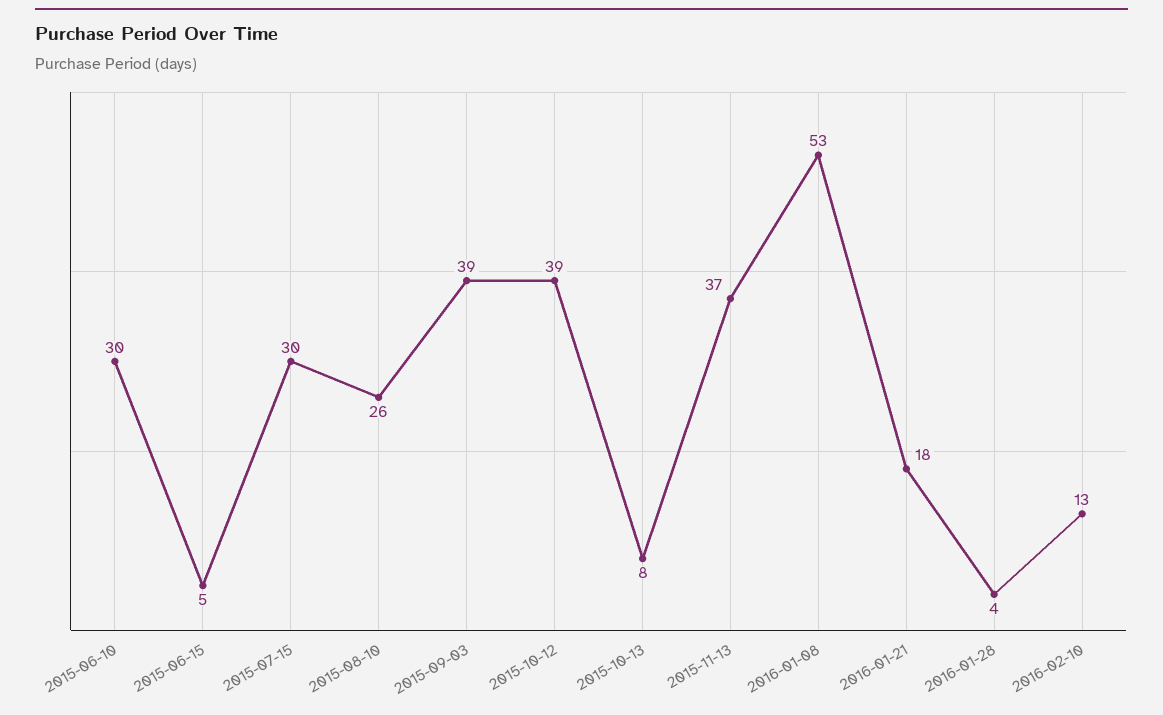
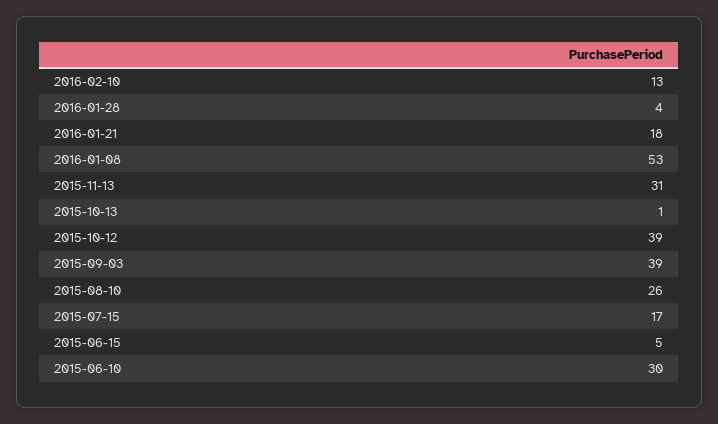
  {
    "2015-06-10": 30,
    "2015-06-15": 5,
-   "2015-07-15": 30,
+   "2015-07-15": 17,
    "2015-08-10": 26,
    "2015-09-03": 39,
    "2015-10-12": 39,
-   "2015-10-13": 8,
+   "2015-10-13": 1,
-   "2015-11-13": 37,
+   "2015-11-13": 31,
    "2016-01-08": 53,
    "2016-01-21": 18,
    "2016-01-28": 4,
    "2016-02-10": 13
  }

